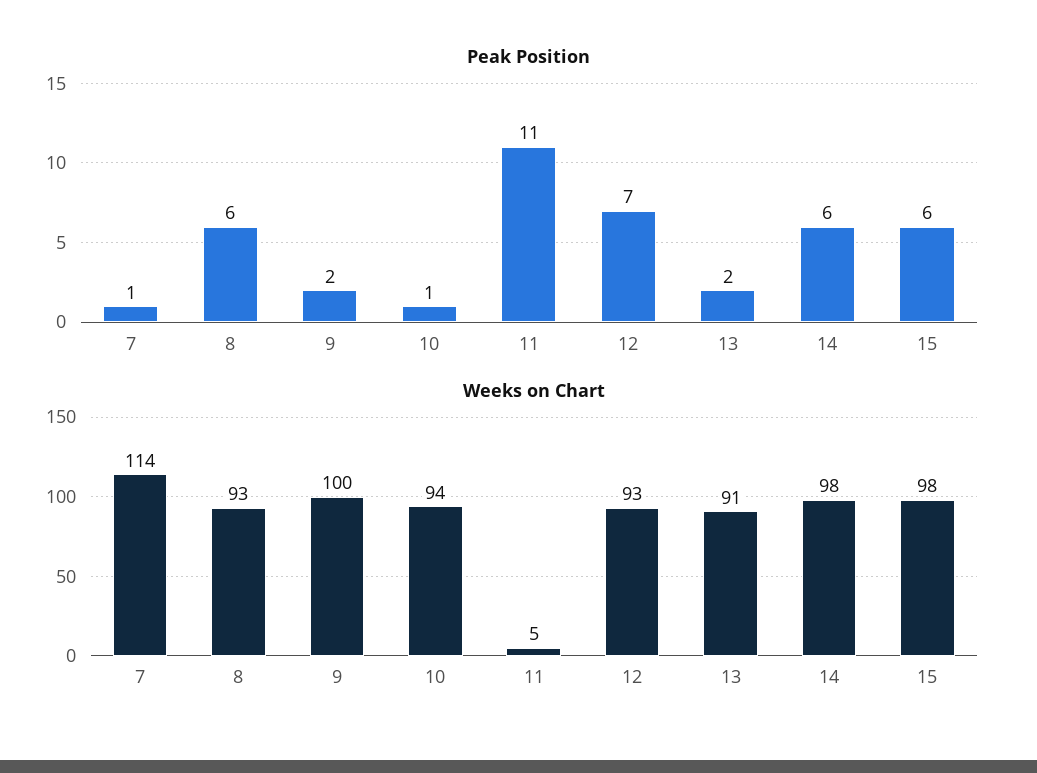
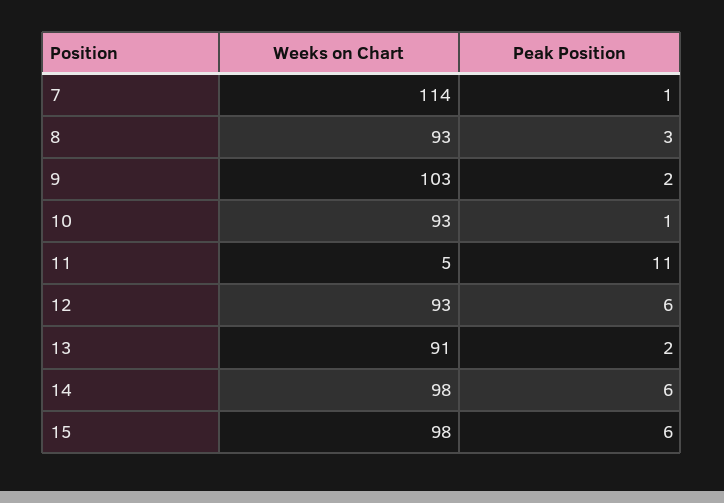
  {
    "Peak Position": {
      "7": 1,
-     "8": 6,
+     "8": 3,
      "9": 2,
      "10": 1,
      "11": 11,
-     "12": 7,
+     "12": 6,
      "13": 2,
      "14": 6,
      "15": 6
    },
    "Weeks on Chart": {
      "7": 114,
      "8": 93,
-     "9": 100,
+     "9": 103,
-     "10": 94,
+     "10": 93,
      "11": 5,
      "12": 93,
      "13": 91,
      "14": 98,
      "15": 98
    }
  }

